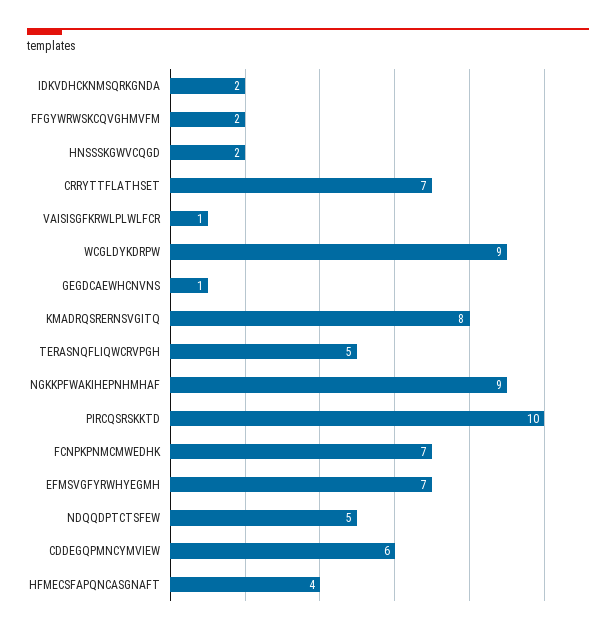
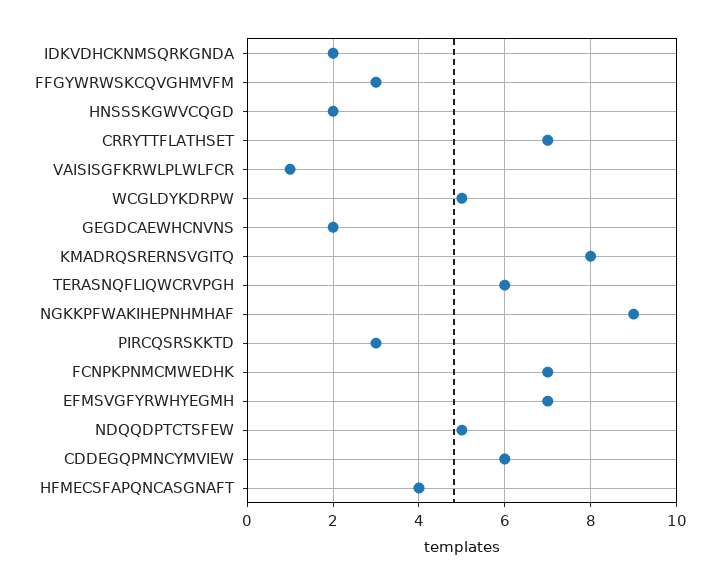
  {
    "IDKVDHCKNMSQRKGNDA": 2,
-   "FFGYWRWSKCQVGHMVFM": 2,
+   "FFGYWRWSKCQVGHMVFM": 3,
    "HNSSSKGWVCQGD": 2,
    "CRRYTTFLATHSET": 7,
    "VAISISGFKRWLPLWLFCR": 1,
-   "WCGLDYKDRPW": 9,
+   "WCGLDYKDRPW": 5,
-   "GEGDCAEWHCNVNS": 1,
+   "GEGDCAEWHCNVNS": 2,
    "KMADRQSRERNSVGITQ": 8,
-   "TERASNQFLIQWCRVPGH": 5,
+   "TERASNQFLIQWCRVPGH": 6,
    "NGKKPFWAKIHEPNHMHAF": 9,
-   "PIRCQSRSKKTD": 10,
+   "PIRCQSRSKKTD": 3,
    "FCNPKPNMCMWEDHK": 7,
    "EFMSVGFYRWHYEGMH": 7,
    "NDQQDPTCTSFEW": 5,
    "CDDEGQPMNCYMVIEW": 6,
    "HFMECSFAPQNCASGNAFT": 4
  }

